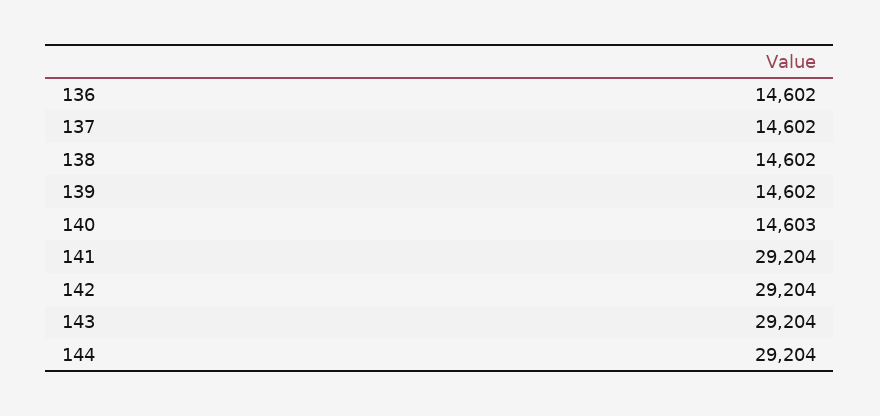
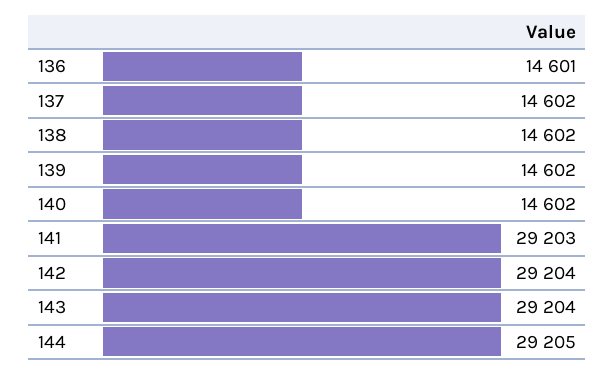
  {
-   "136": 14602,
+   "136": 14601,
    "137": 14602,
    "138": 14602,
    "139": 14602,
-   "140": 14603,
+   "140": 14602,
-   "141": 29204,
+   "141": 29203,
    "142": 29204,
    "143": 29204,
-   "144": 29204
+   "144": 29205
  }

